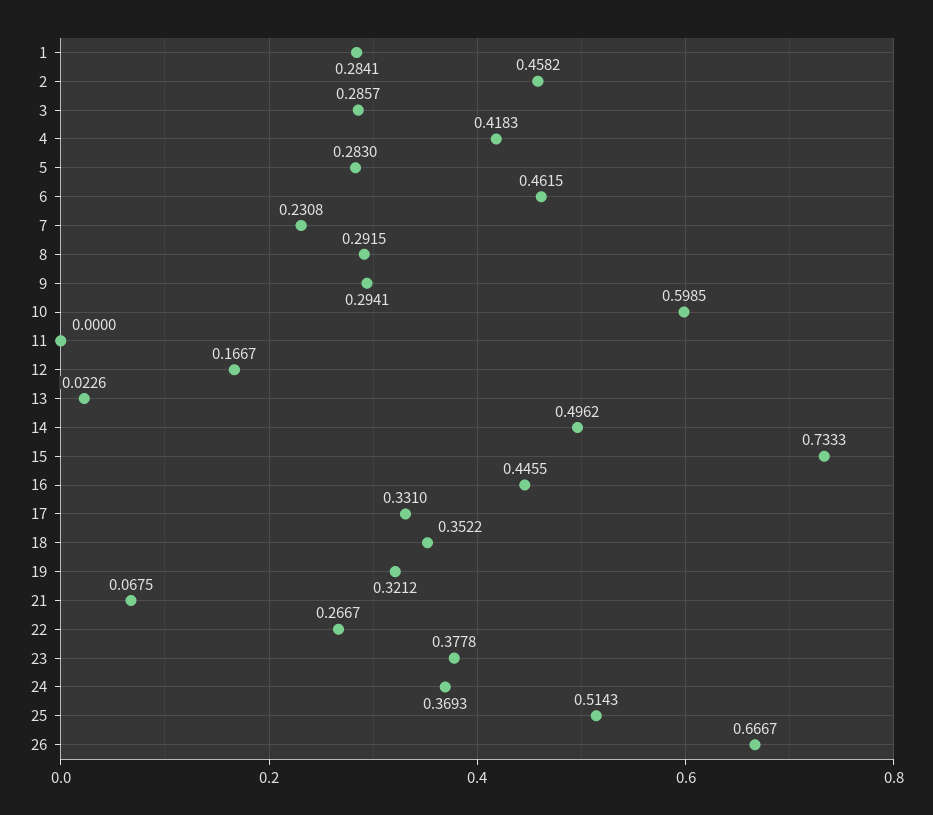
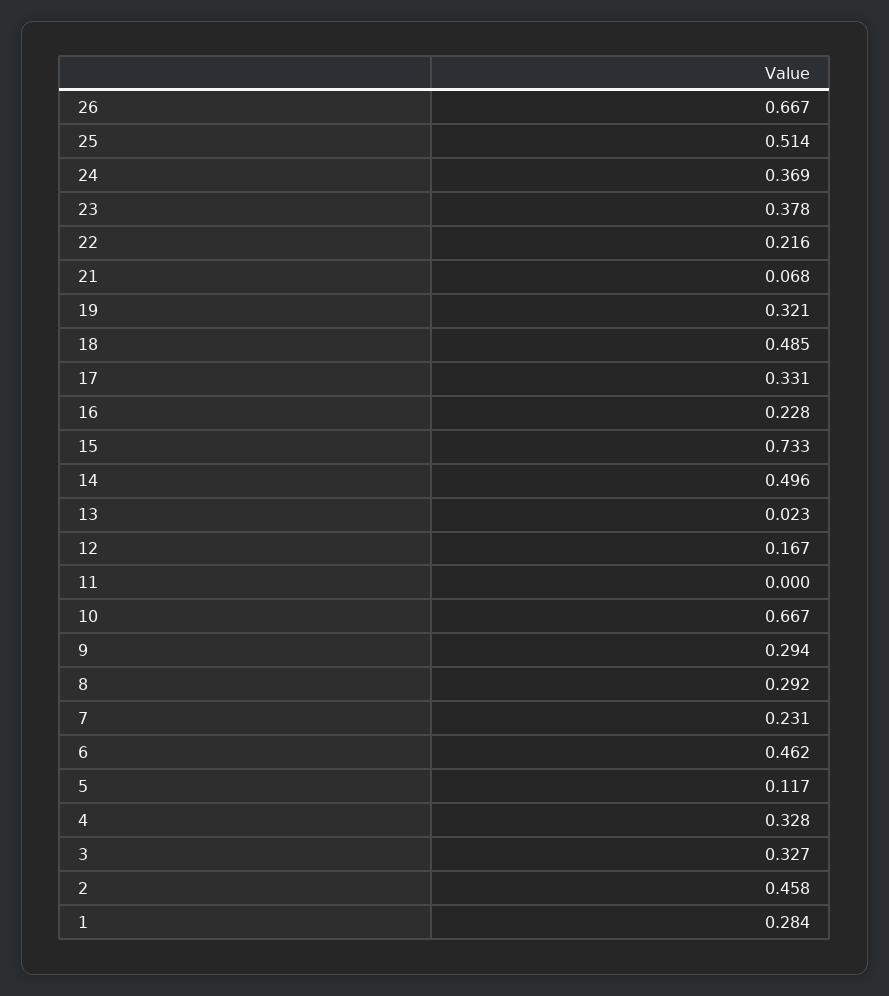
  {
    "1": 0.2841,
    "2": 0.4582,
-   "3": 0.2857,
+   "3": 0.327,
-   "4": 0.4183,
+   "4": 0.328,
-   "5": 0.283,
+   "5": 0.117,
    "6": 0.4615,
    "7": 0.2308,
    "8": 0.2915,
    "9": 0.2941,
-   "10": 0.5985,
+   "10": 0.667,
    "11": 0,
    "12": 0.1667,
    "13": 0.0226,
    "14": 0.4962,
    "15": 0.7333,
-   "16": 0.4455,
+   "16": 0.228,
    "17": 0.331,
-   "18": 0.3522,
+   "18": 0.485,
    "19": 0.3212,
    "21": 0.0675,
-   "22": 0.2667,
+   "22": 0.216,
    "23": 0.3778,
    "24": 0.3693,
    "25": 0.5143,
    "26": 0.6667
  }

